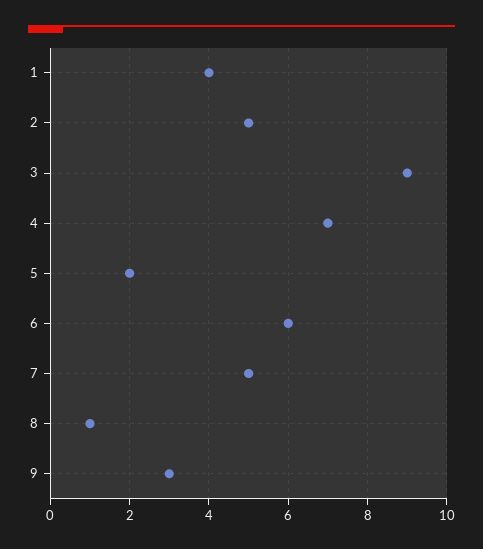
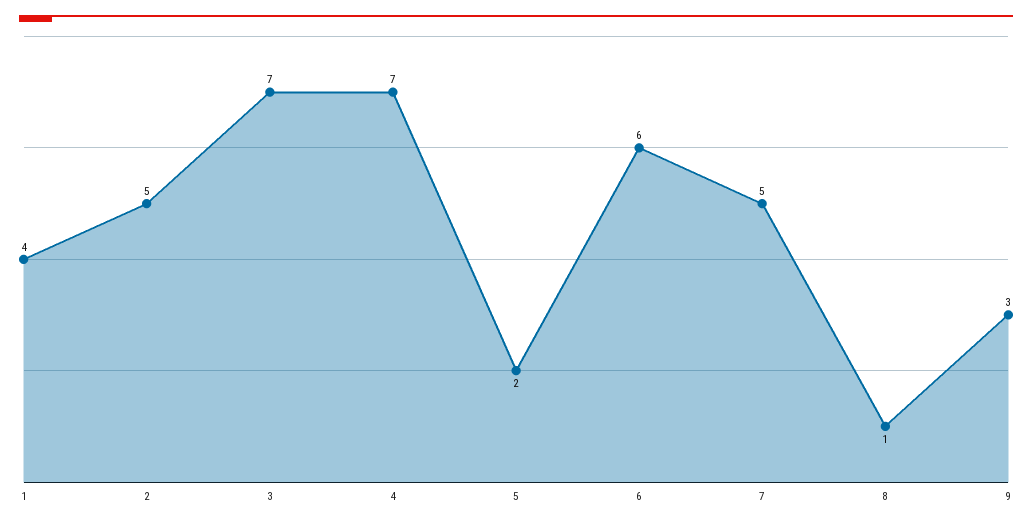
  {
    "1": 4,
    "2": 5,
-   "3": 9,
+   "3": 7,
    "4": 7,
    "5": 2,
    "6": 6,
    "7": 5,
    "8": 1,
    "9": 3
  }

